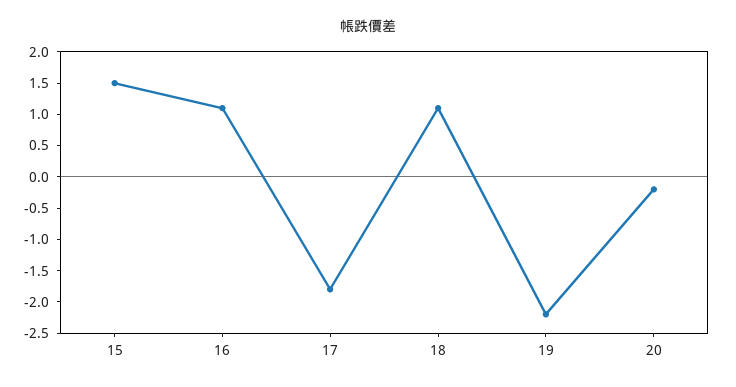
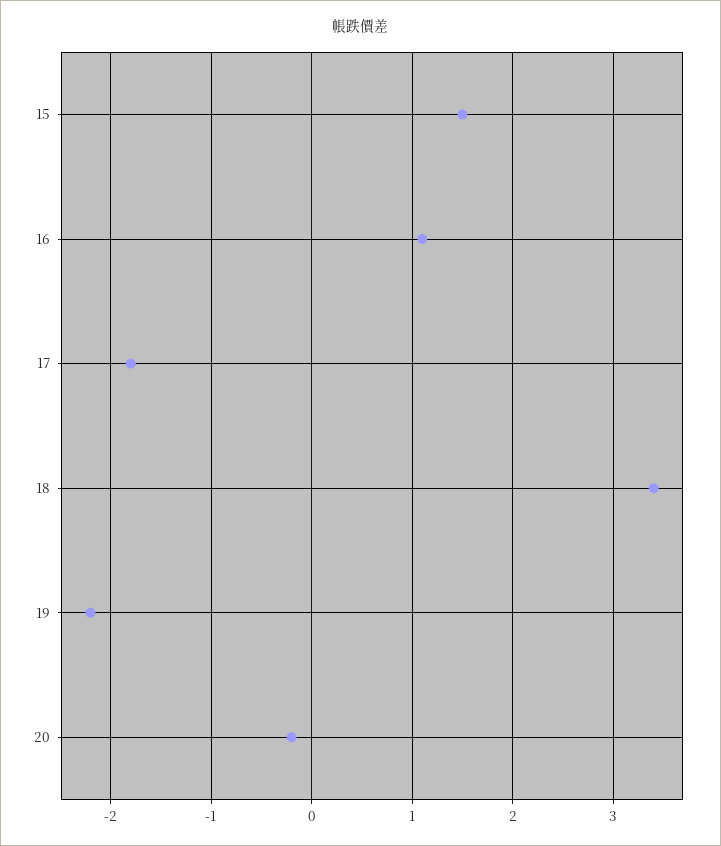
  {
    "15": 1.5,
    "16": 1.1,
    "17": -1.8,
-   "18": 1,
+   "18": 3.4,
    "19": -2.2,
    "20": -0.2
  }

